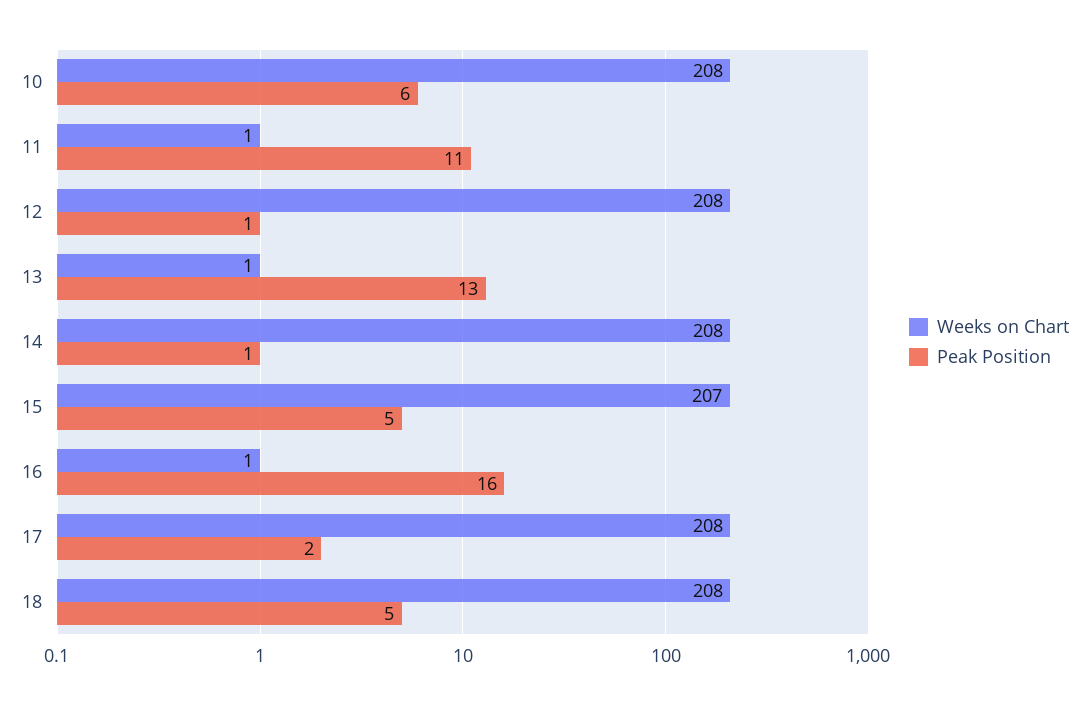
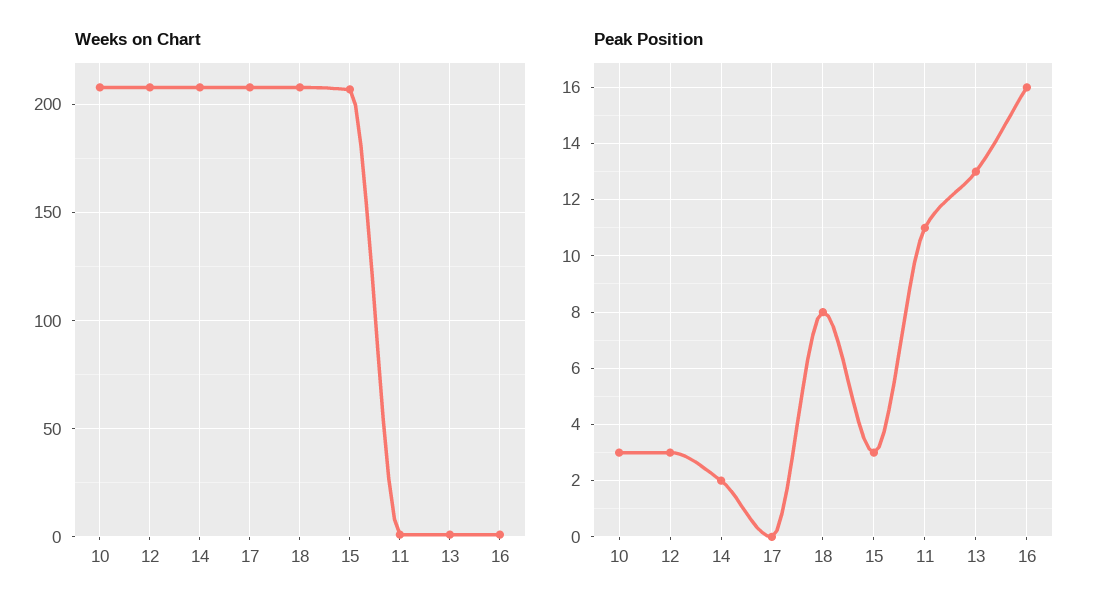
  {
    "Weeks on Chart": {
      "10": 208,
      "11": 1,
      "12": 208,
      "13": 1,
      "14": 208,
      "15": 207,
      "16": 1,
      "17": 208,
      "18": 208
    },
    "Peak Position": {
-     "10": 6,
+     "10": 3,
      "11": 11,
-     "12": 1,
+     "12": 3,
      "13": 13,
-     "14": 1,
+     "14": 2,
-     "15": 5,
+     "15": 3,
      "16": 16,
-     "17": 2,
+     "17": 0,
-     "18": 5
+     "18": 8
    }
  }

